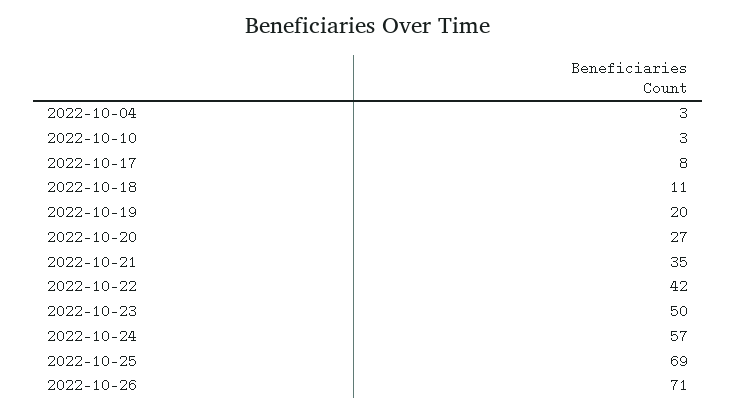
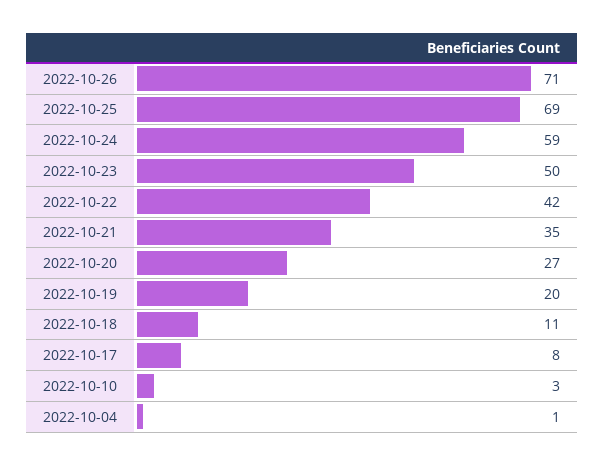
  {
-   "2022-10-04": 3,
+   "2022-10-04": 1,
    "2022-10-10": 3,
    "2022-10-17": 8,
    "2022-10-18": 11,
    "2022-10-19": 20,
    "2022-10-20": 27,
    "2022-10-21": 35,
    "2022-10-22": 42,
    "2022-10-23": 50,
-   "2022-10-24": 57,
+   "2022-10-24": 59,
    "2022-10-25": 69,
    "2022-10-26": 71
  }

